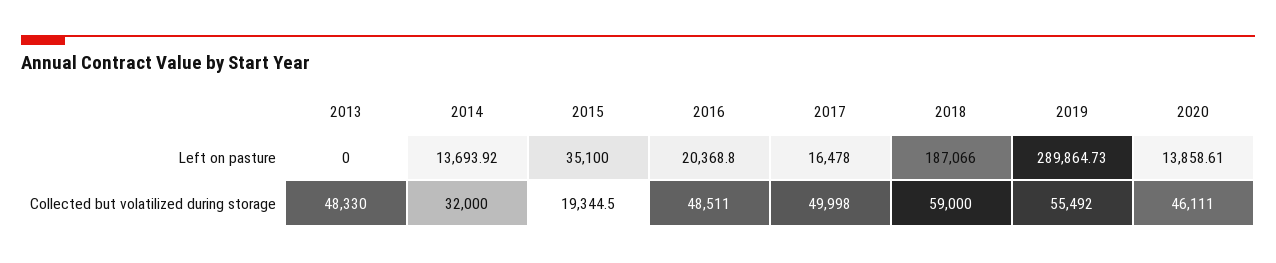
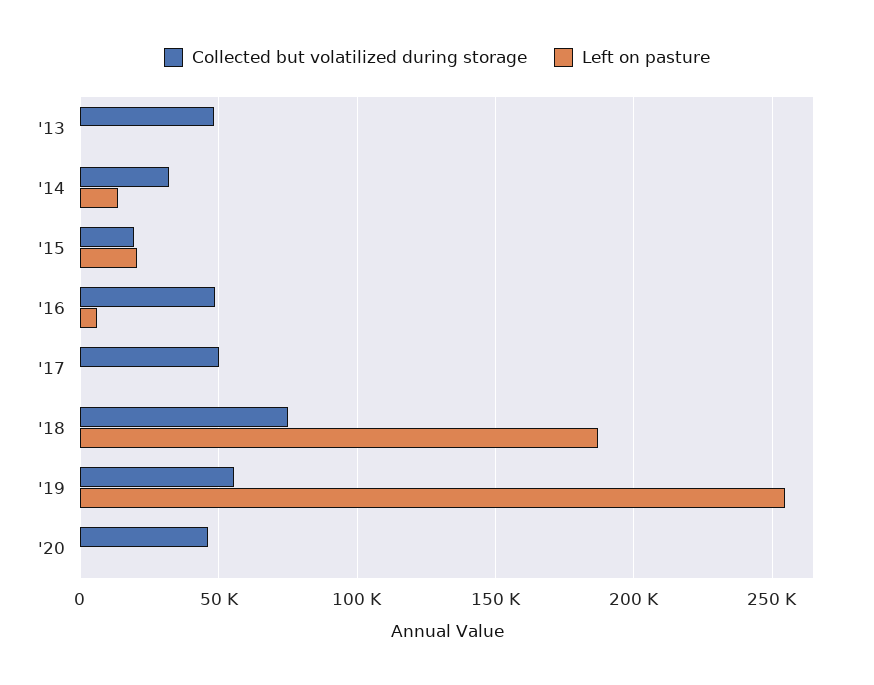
  {
    "Left on pasture": {
      "2013": 0,
      "2014": 13693.92,
-     "2015": 35100,
+     "2015": 20000,
-     "2016": 20368.8,
+     "2016": 5000,
-     "2017": 16478,
+     "2017": 0,
      "2018": 187066,
-     "2019": 289864.73,
+     "2019": 255000,
-     "2020": 13858.61
+     "2020": 0
    },
    "Collected but volatilized during storage": {
      "2013": 48330,
      "2014": 32000,
      "2015": 19344.5,
      "2016": 48511,
      "2017": 49998,
-     "2018": 59000,
+     "2018": 75000,
      "2019": 55492,
      "2020": 46111
    }
  }

